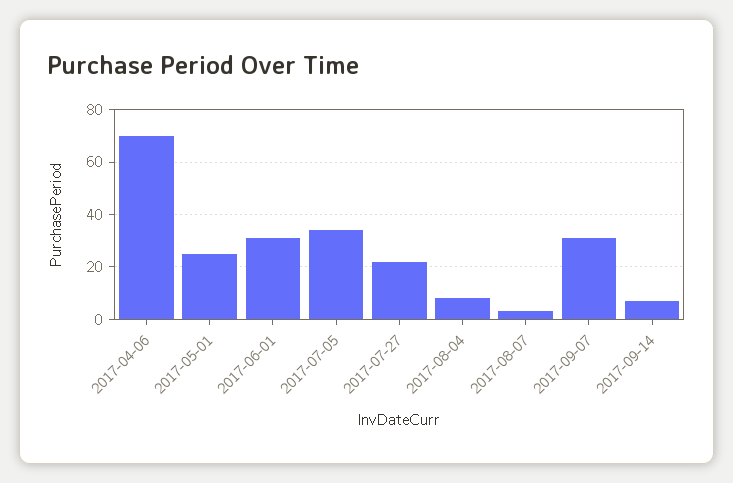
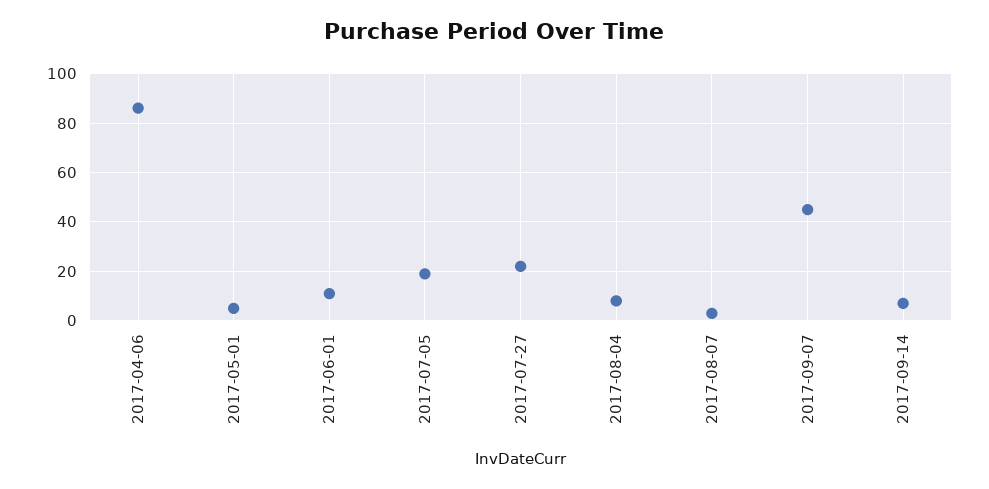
  {
-   "2017-04-06": 70,
+   "2017-04-06": 85,
-   "2017-05-01": 25,
+   "2017-05-01": 5,
-   "2017-06-01": 30,
+   "2017-06-01": 10,
-   "2017-07-05": 35,
+   "2017-07-05": 20,
    "2017-07-27": 20,
    "2017-08-04": 10,
    "2017-08-07": 5,
-   "2017-09-07": 30,
+   "2017-09-07": 45,
    "2017-09-14": 5
  }

